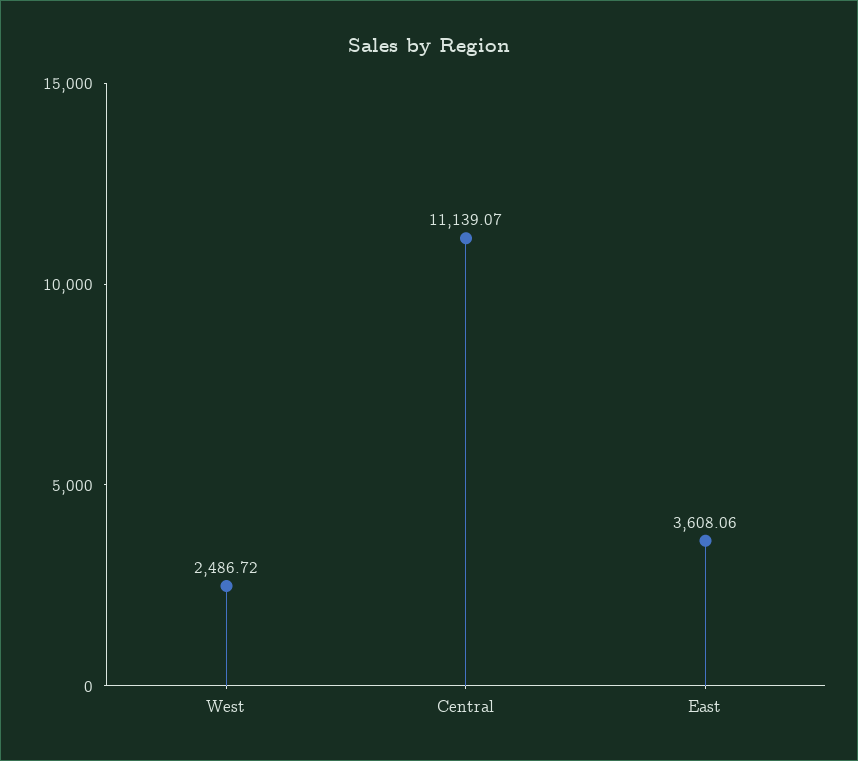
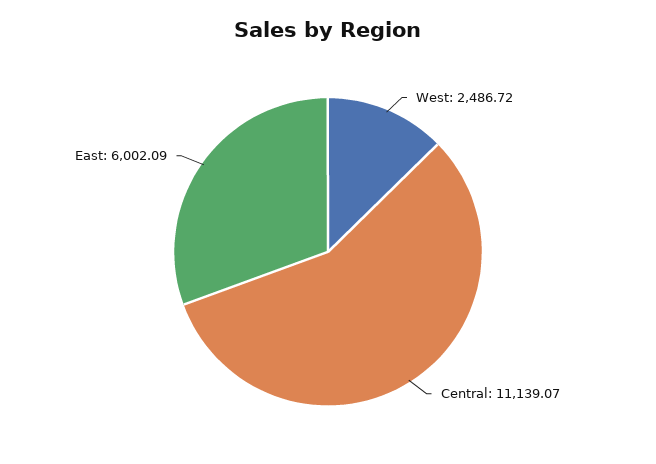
  {
    "West": 2486.72,
    "Central": 11139.07,
-   "East": 3608.06
+   "East": 6002.09
  }

